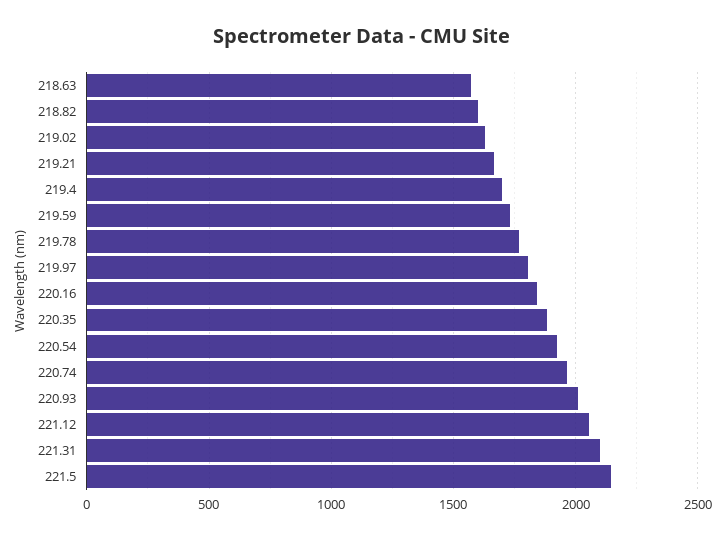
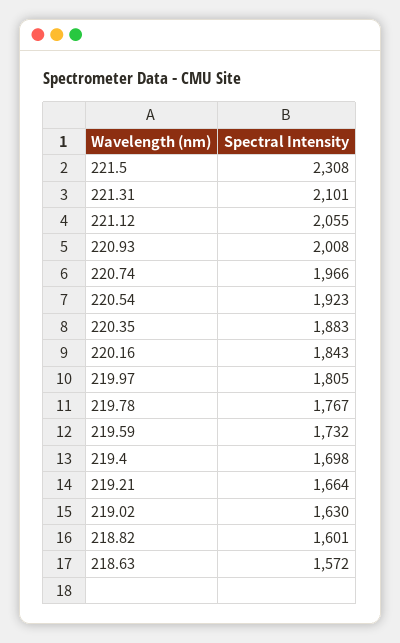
  {
    "218.63": 1572,
    "218.82": 1601,
    "219.02": 1630,
    "219.21": 1664,
    "219.4": 1698,
    "219.59": 1732,
    "219.78": 1767,
    "219.97": 1805,
    "220.16": 1843,
    "220.35": 1883,
    "220.54": 1923,
    "220.74": 1966,
    "220.93": 2008,
    "221.12": 2055,
    "221.31": 2101,
-   "221.5": 2150
+   "221.5": 2308
  }

